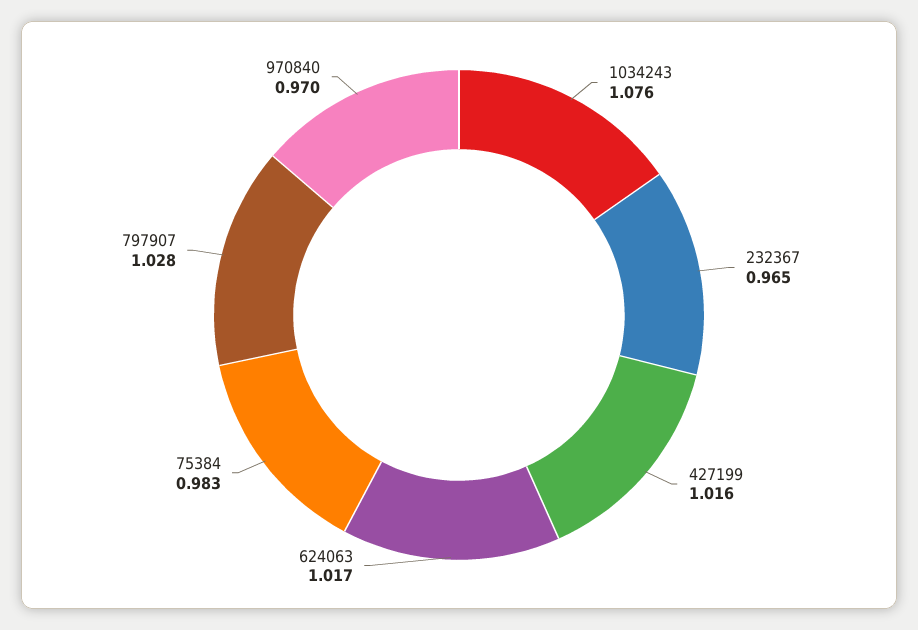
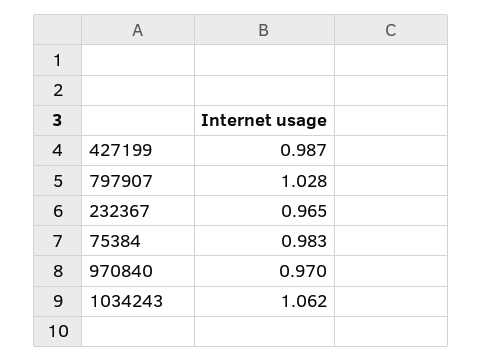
  {
-   "1034243": 1.076,
+   "1034243": 1.062,
    "232367": 0.965,
-   "427199": 1.016,
+   "427199": 0.987,
-   "624063": 1.017,
    "75384": 0.983,
    "797907": 1.028,
    "970840": 0.97
  }

